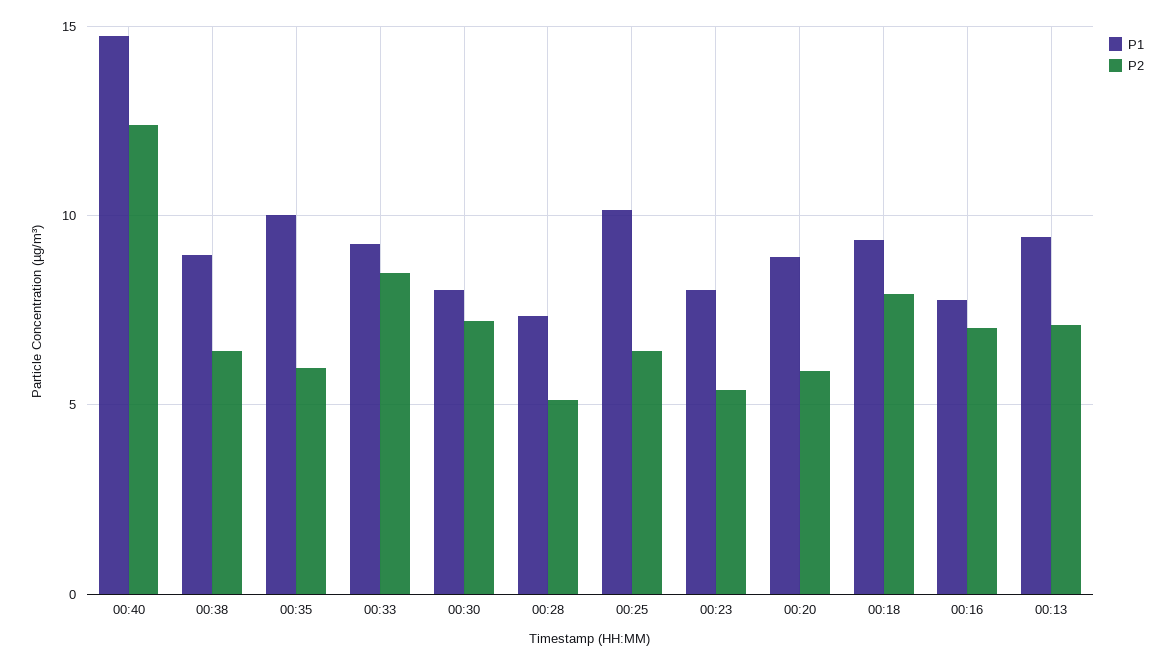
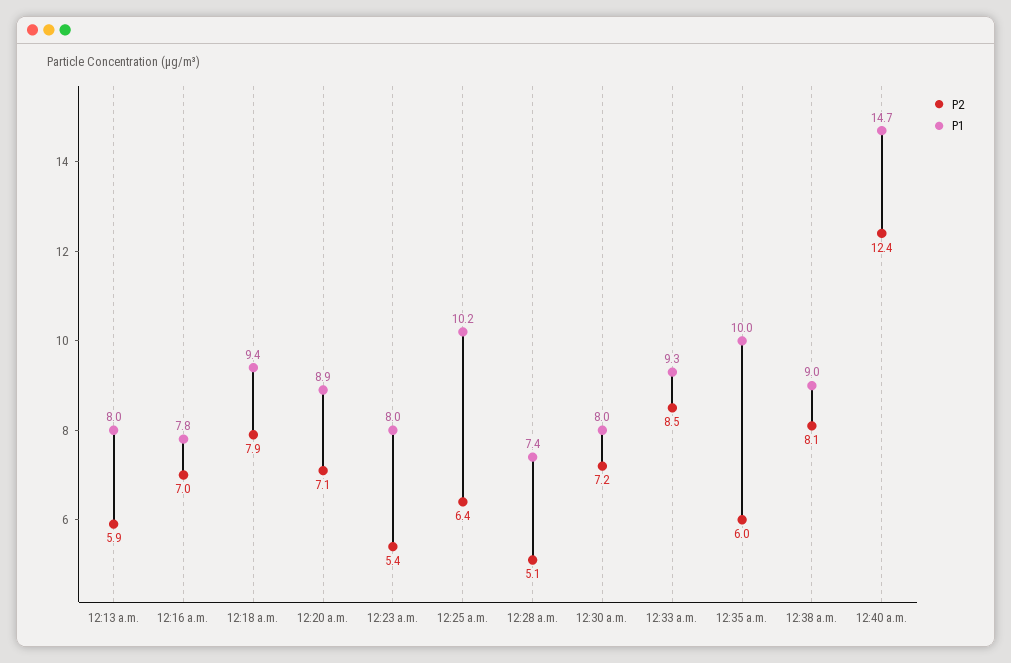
  {
    "P1": {
      "00:40": 14.7,
      "00:38": 9,
      "00:35": 10,
      "00:33": 9.3,
      "00:30": 8,
      "00:28": 7.4,
      "00:25": 10.2,
      "00:23": 8,
      "00:20": 8.9,
      "00:18": 9.4,
      "00:16": 7.8,
-     "00:13": 9.5
+     "00:13": 8
    },
    "P2": {
      "00:40": 12.4,
-     "00:38": 6.5,
+     "00:38": 8.1,
      "00:35": 6,
      "00:33": 8.5,
      "00:30": 7.2,
      "00:28": 5.1,
      "00:25": 6.4,
      "00:23": 5.4,
-     "00:20": 6,
+     "00:20": 7.1,
      "00:18": 7.9,
      "00:16": 7,
-     "00:13": 7
+     "00:13": 5.9
    }
  }

